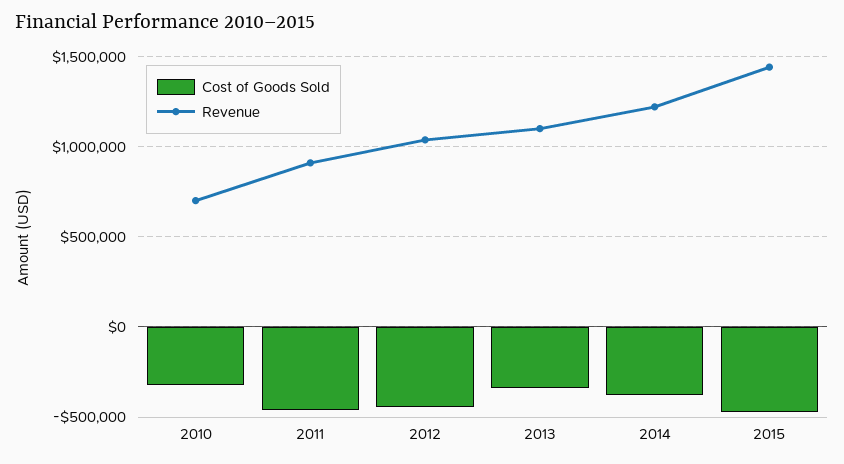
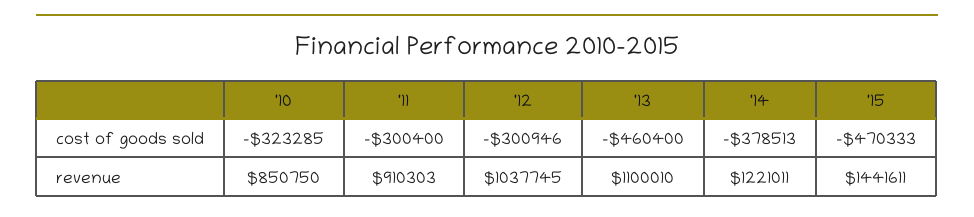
  {
    "Cost of Goods Sold": {
      "2010": -323285,
-     "2011": -450000,
+     "2011": -300400,
-     "2012": -450000,
+     "2012": -300946,
-     "2013": -350000,
+     "2013": -460400,
      "2014": -378513,
      "2015": -470333
    },
    "Revenue": {
-     "2010": 700000,
+     "2010": 850750,
      "2011": 910303,
      "2012": 1037745,
      "2013": 1100010,
      "2014": 1221011,
      "2015": 1441611
    }
  }

